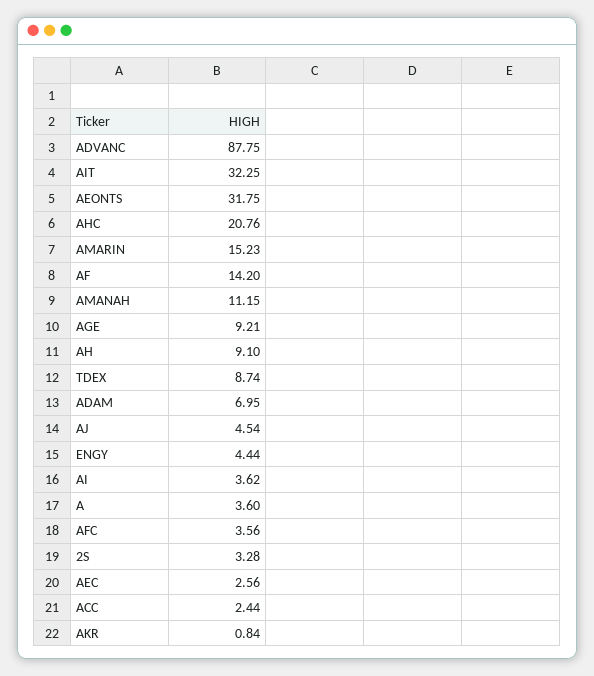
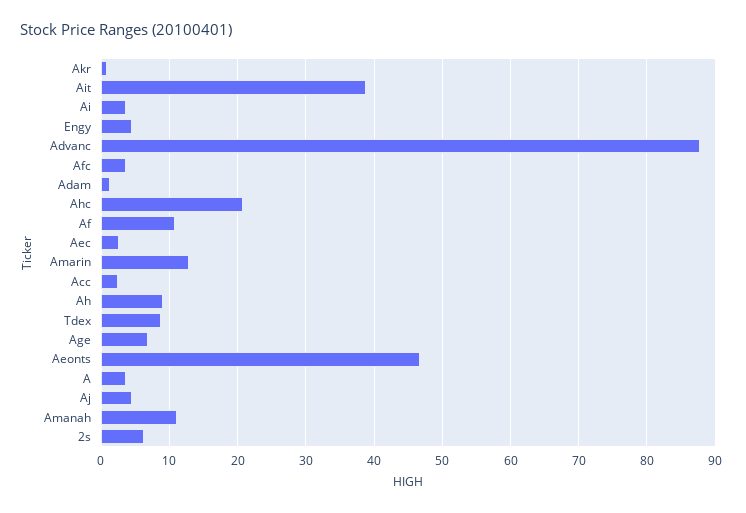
  {
    "ADVANC": 87.75,
-   "AIT": 32.25,
+   "AIT": 39,
-   "AEONTS": 31.75,
+   "AEONTS": 47,
    "AHC": 20.76,
-   "AMARIN": 15.23,
+   "AMARIN": 13,
-   "AF": 14.2,
+   "AF": 11,
    "AMANAH": 11.15,
-   "AGE": 9.21,
+   "AGE": 7,
    "AH": 9.1,
    "TDEX": 8.74,
-   "ADAM": 6.95,
+   "ADAM": 1,
    "AJ": 4.54,
    "ENGY": 4.44,
    "AI": 3.62,
    "A": 3.6,
    "AFC": 3.56,
-   "2S": 3.28,
+   "2S": 6,
    "AEC": 2.56,
    "ACC": 2.44,
    "AKR": 0.84
  }

